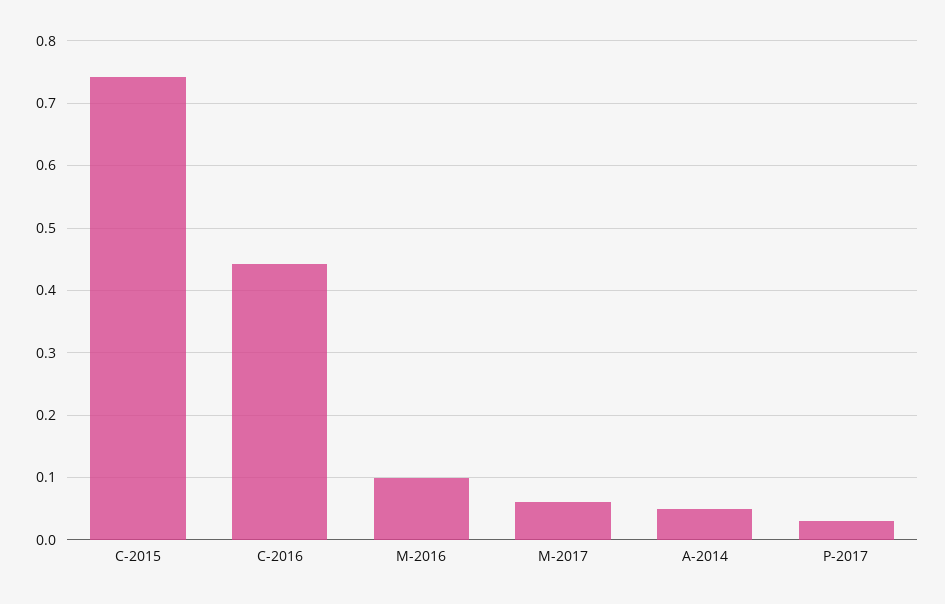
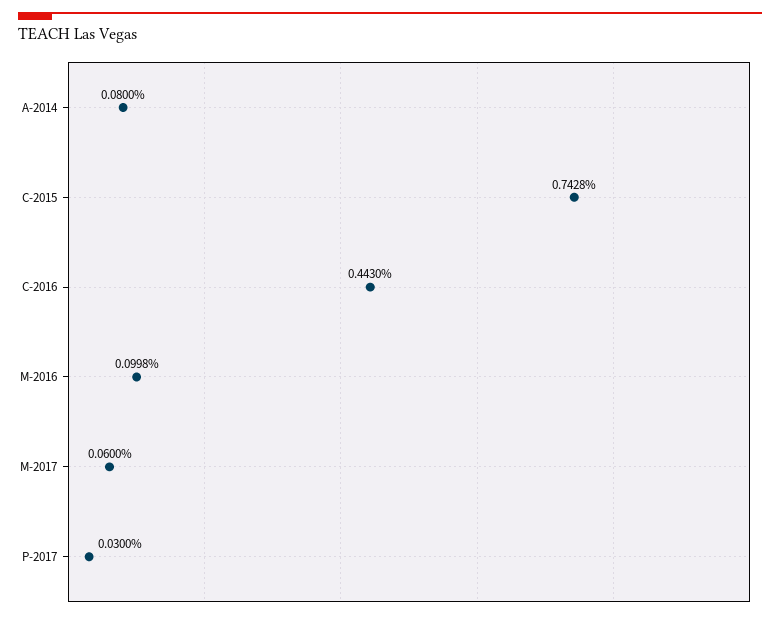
  {
    "C-2015": 0.7428,
    "C-2016": 0.443,
    "M-2016": 0.0998,
    "M-2017": 0.06,
-   "A-2014": 0.05,
+   "A-2014": 0.08,
    "P-2017": 0.03
  }

